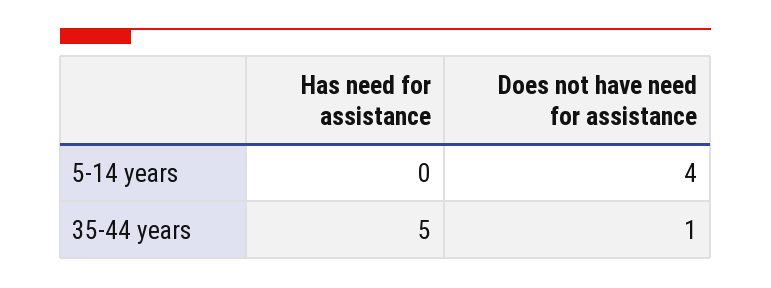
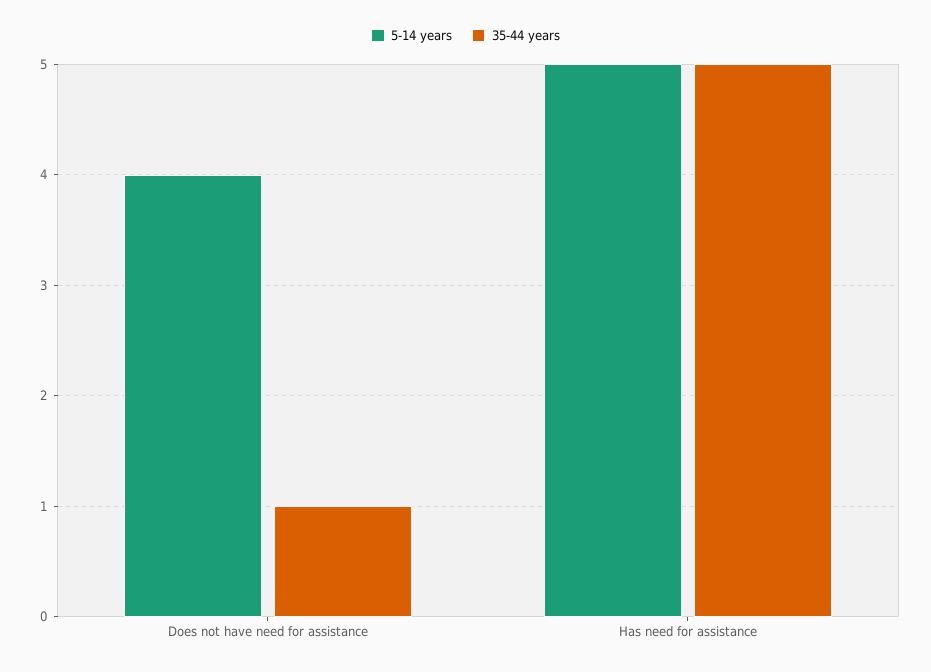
  {
    "5-14 years": {
-     "Has need for assistance": 0,
+     "Has need for assistance": 5,
      "Does not have need for assistance": 4
    },
    "35-44 years": {
      "Has need for assistance": 5,
      "Does not have need for assistance": 1
    }
  }

